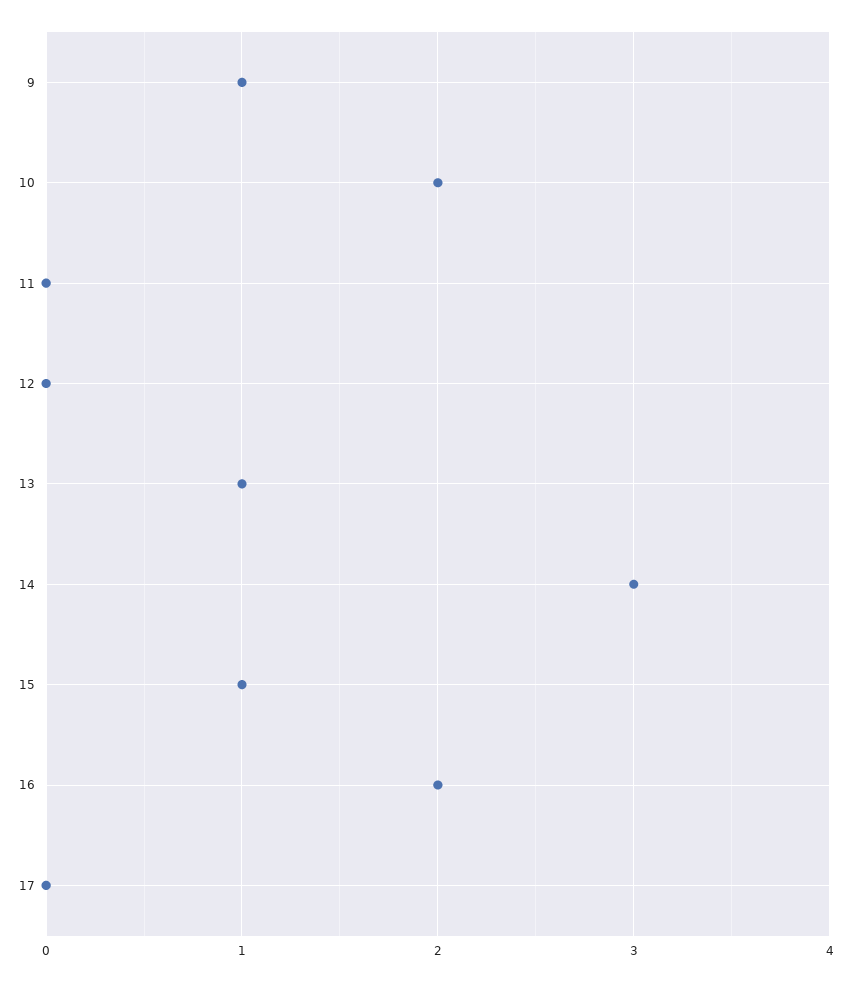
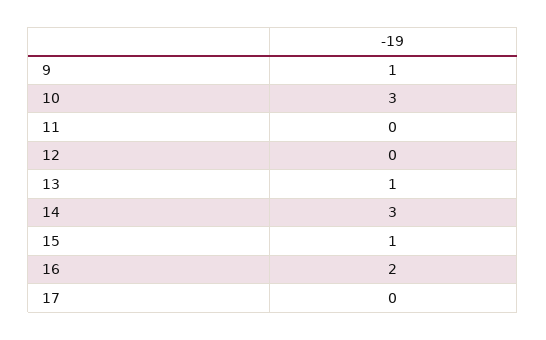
  {
    "9": 1,
-   "10": 2,
+   "10": 3,
    "11": 0,
    "12": 0,
    "13": 1,
    "14": 3,
    "15": 1,
    "16": 2,
    "17": 0
  }

